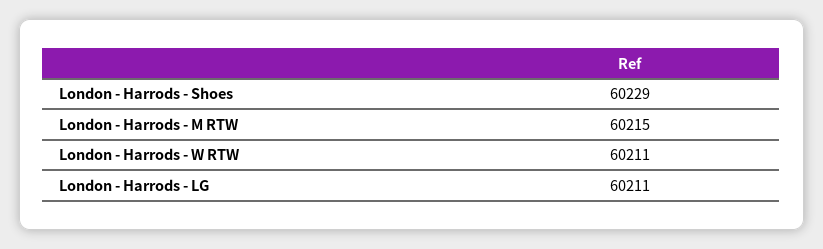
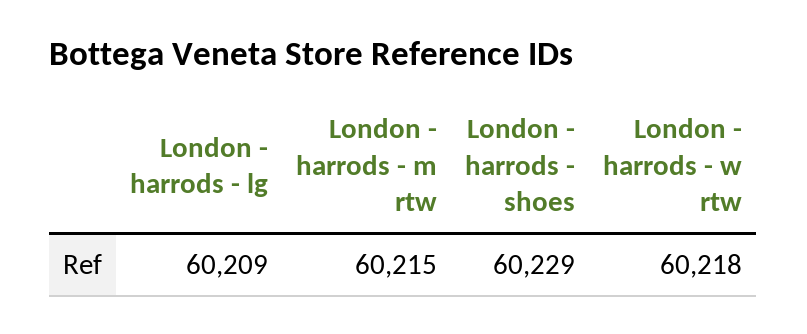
  {
    "London - Harrods - Shoes": 60229,
    "London - Harrods - M RTW": 60215,
-   "London - Harrods - W RTW": 60211,
+   "London - Harrods - W RTW": 60218,
-   "London - Harrods - LG": 60211
+   "London - Harrods - LG": 60209
  }

